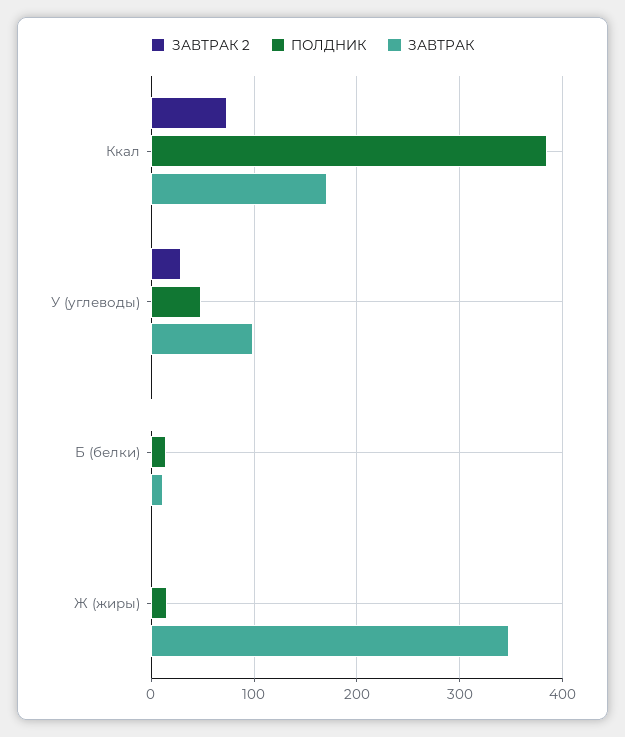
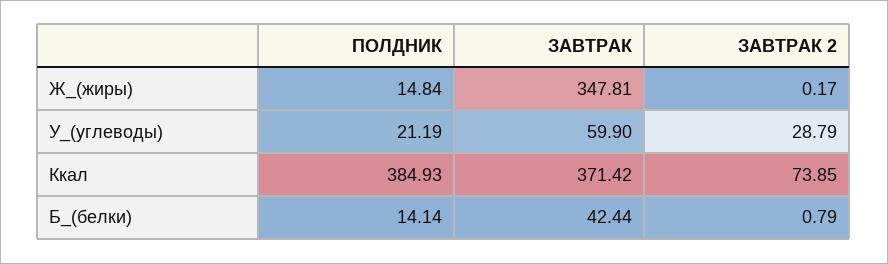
  {
    "ЗАВТРАК 2": {
      "Ккал": 73.85,
      "У (углеводы)": 28.79,
      "Б (белки)": 0.79,
      "Ж (жиры)": 0.17
    },
    "ПОЛДНИК": {
      "Ккал": 384.93,
-     "У (углеводы)": 50,
+     "У (углеводы)": 21.19,
      "Б (белки)": 14.14,
      "Ж (жиры)": 14.84
    },
    "ЗАВТРАК": {
-     "Ккал": 170,
+     "Ккал": 371.42,
-     "У (углеводы)": 100,
+     "У (углеводы)": 59.9,
-     "Б (белки)": 10,
+     "Б (белки)": 42.44,
      "Ж (жиры)": 347.81
    }
  }

